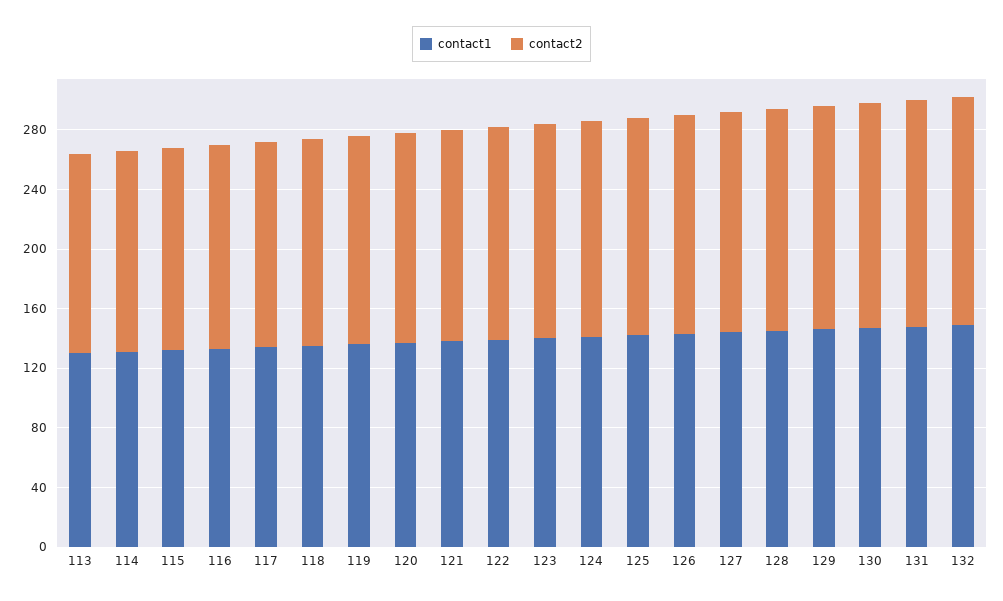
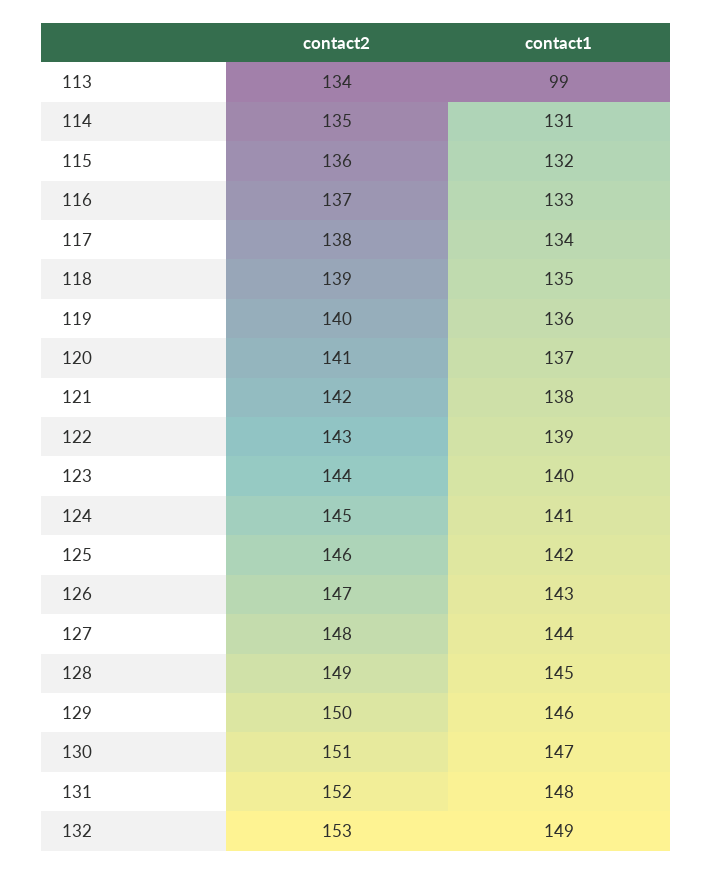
  {
    "contact1": {
-     "113": 130,
+     "113": 99,
      "114": 131,
      "115": 132,
      "116": 133,
      "117": 134,
      "118": 135,
      "119": 136,
      "120": 137,
      "121": 138,
      "122": 139,
      "123": 140,
      "124": 141,
      "125": 142,
      "126": 143,
      "127": 144,
      "128": 145,
      "129": 146,
      "130": 147,
      "131": 148,
      "132": 149
    },
    "contact2": {
      "113": 134,
      "114": 135,
      "115": 136,
      "116": 137,
      "117": 138,
      "118": 139,
      "119": 140,
      "120": 141,
      "121": 142,
      "122": 143,
      "123": 144,
      "124": 145,
      "125": 146,
      "126": 147,
      "127": 148,
      "128": 149,
      "129": 150,
      "130": 151,
      "131": 152,
      "132": 153
    }
  }

